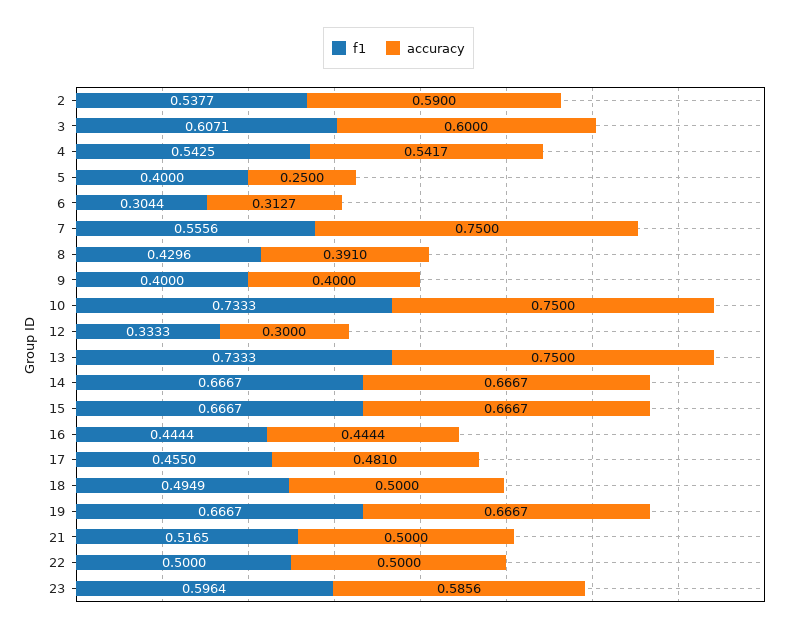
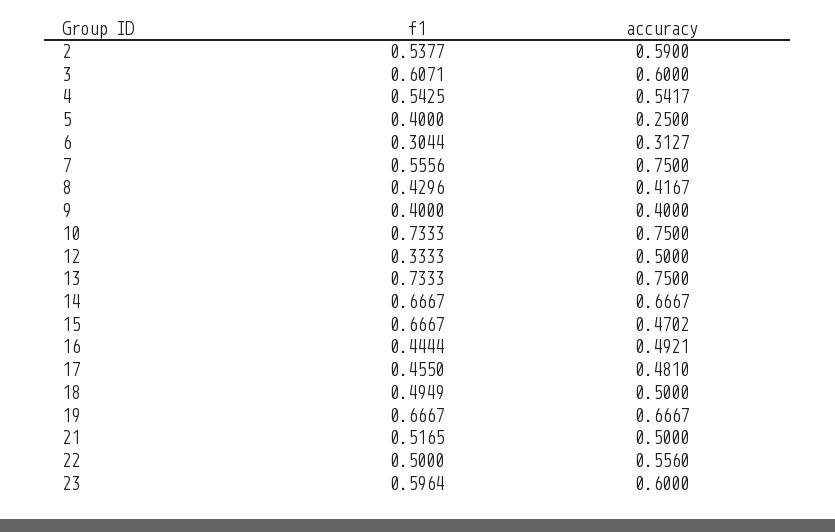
  {
    "f1": {
      "2": 0.5377,
      "3": 0.6071,
      "4": 0.5425,
      "5": 0.4,
      "6": 0.3044,
      "7": 0.5556,
      "8": 0.4296,
      "9": 0.4,
      "10": 0.7333,
      "12": 0.3333,
      "13": 0.7333,
      "14": 0.6667,
      "15": 0.6667,
      "16": 0.4444,
      "17": 0.455,
      "18": 0.4949,
      "19": 0.6667,
      "21": 0.5165,
      "22": 0.5,
      "23": 0.5964
    },
    "accuracy": {
      "2": 0.59,
      "3": 0.6,
      "4": 0.5417,
      "5": 0.25,
      "6": 0.3127,
      "7": 0.75,
-     "8": 0.391,
+     "8": 0.4167,
      "9": 0.4,
      "10": 0.75,
-     "12": 0.3,
+     "12": 0.5,
      "13": 0.75,
      "14": 0.6667,
-     "15": 0.6667,
+     "15": 0.4702,
-     "16": 0.4444,
+     "16": 0.4921,
      "17": 0.481,
      "18": 0.5,
      "19": 0.6667,
      "21": 0.5,
-     "22": 0.5,
+     "22": 0.556,
-     "23": 0.5856
+     "23": 0.6
    }
  }

